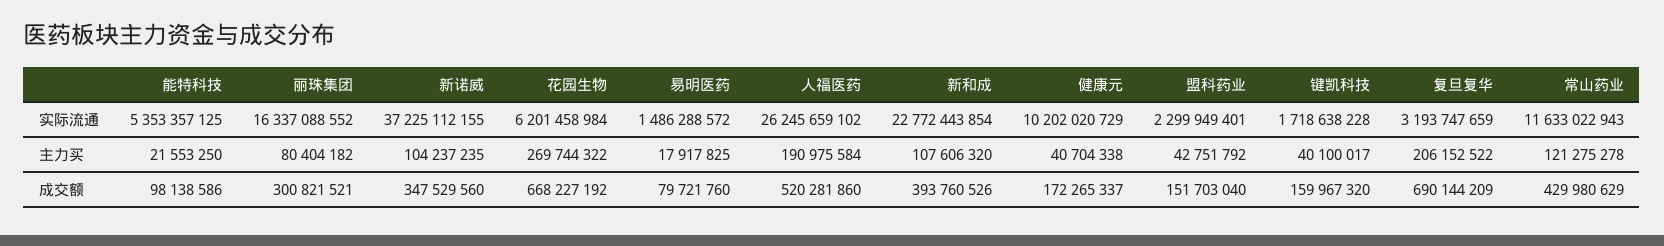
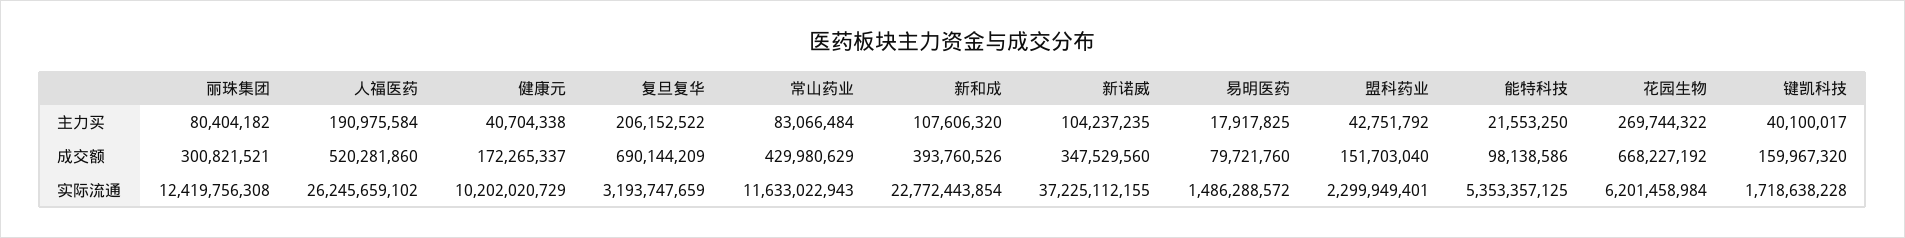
  {
    "能特科技": {
      "实际流通": 5353357125,
      "主力买": 21553250,
      "成交额": 98138586
    },
    "丽珠集团": {
-     "实际流通": 16337088552,
+     "实际流通": 12419756308,
      "主力买": 80404182,
      "成交额": 300821521
    },
    "新诺威": {
      "实际流通": 37225112155,
      "主力买": 104237235,
      "成交额": 347529560
    },
    "花园生物": {
      "实际流通": 6201458984,
      "主力买": 269744322,
      "成交额": 668227192
    },
    "易明医药": {
      "实际流通": 1486288572,
      "主力买": 17917825,
      "成交额": 79721760
    },
    "人福医药": {
      "实际流通": 26245659102,
      "主力买": 190975584,
      "成交额": 520281860
    },
    "新和成": {
      "实际流通": 22772443854,
      "主力买": 107606320,
      "成交额": 393760526
    },
    "健康元": {
      "实际流通": 10202020729,
      "主力买": 40704338,
      "成交额": 172265337
    },
    "盟科药业": {
      "实际流通": 2299949401,
      "主力买": 42751792,
      "成交额": 151703040
    },
    "键凯科技": {
      "实际流通": 1718638228,
      "主力买": 40100017,
      "成交额": 159967320
    },
    "复旦复华": {
      "实际流通": 3193747659,
      "主力买": 206152522,
      "成交额": 690144209
    },
    "常山药业": {
      "实际流通": 11633022943,
-     "主力买": 121275278,
+     "主力买": 83066484,
      "成交额": 429980629
    }
  }

